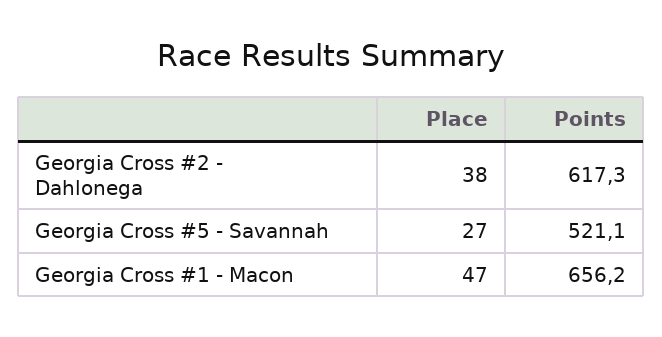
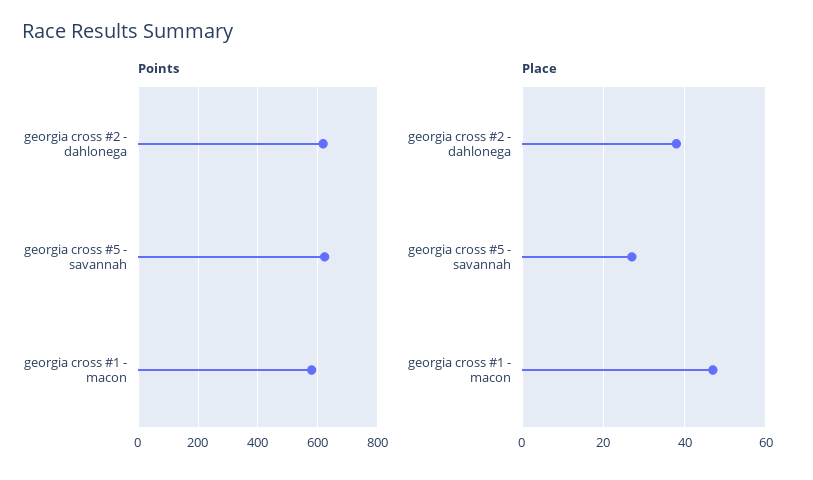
  {
    "Place": {
      "Georgia Cross #2 - Dahlonega": 38,
      "Georgia Cross #5 - Savannah": 27,
      "Georgia Cross #1 - Macon": 47
    },
    "Points": {
      "Georgia Cross #2 - Dahlonega": 617.3,
-     "Georgia Cross #5 - Savannah": 521.1,
+     "Georgia Cross #5 - Savannah": 625,
-     "Georgia Cross #1 - Macon": 656.2
+     "Georgia Cross #1 - Macon": 575
    }
  }

